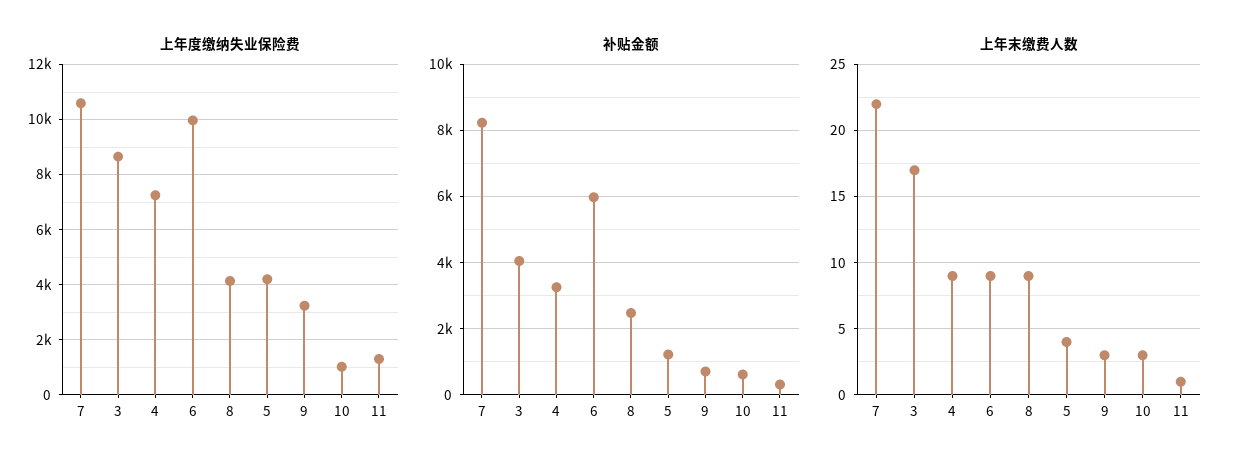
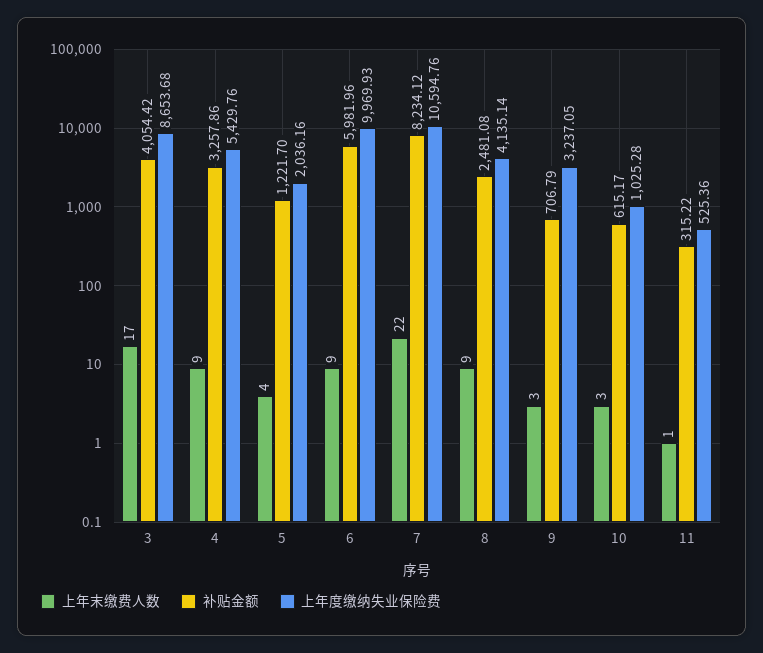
  {
    "上年度缴纳失业保险费": {
      "7": 10594.76,
      "3": 8653.68,
-     "4": 7250,
+     "4": 5429.76,
      "6": 9969.93,
      "8": 4135.14,
-     "5": 4250,
+     "5": 2036.16,
      "9": 3237.05,
      "10": 1025.28,
-     "11": 1250
+     "11": 525.36
    },
    "补贴金额": {
      "7": 8234.12,
      "3": 4054.42,
      "4": 3257.86,
      "6": 5981.96,
      "8": 2481.08,
      "5": 1221.7,
      "9": 706.79,
      "10": 615.17,
      "11": 315.22
    },
    "上年末缴费人数": {
      "7": 22,
      "3": 17,
      "4": 9,
      "6": 9,
      "8": 9,
      "5": 4,
      "9": 3,
      "10": 3,
      "11": 1
    }
  }

